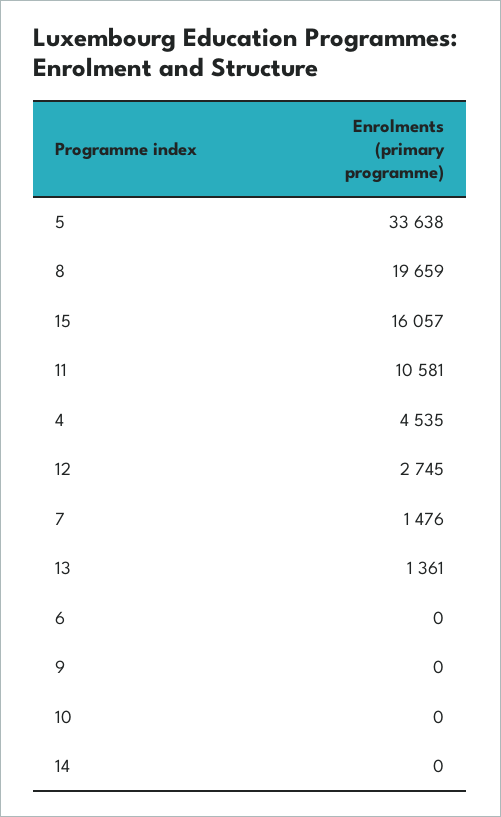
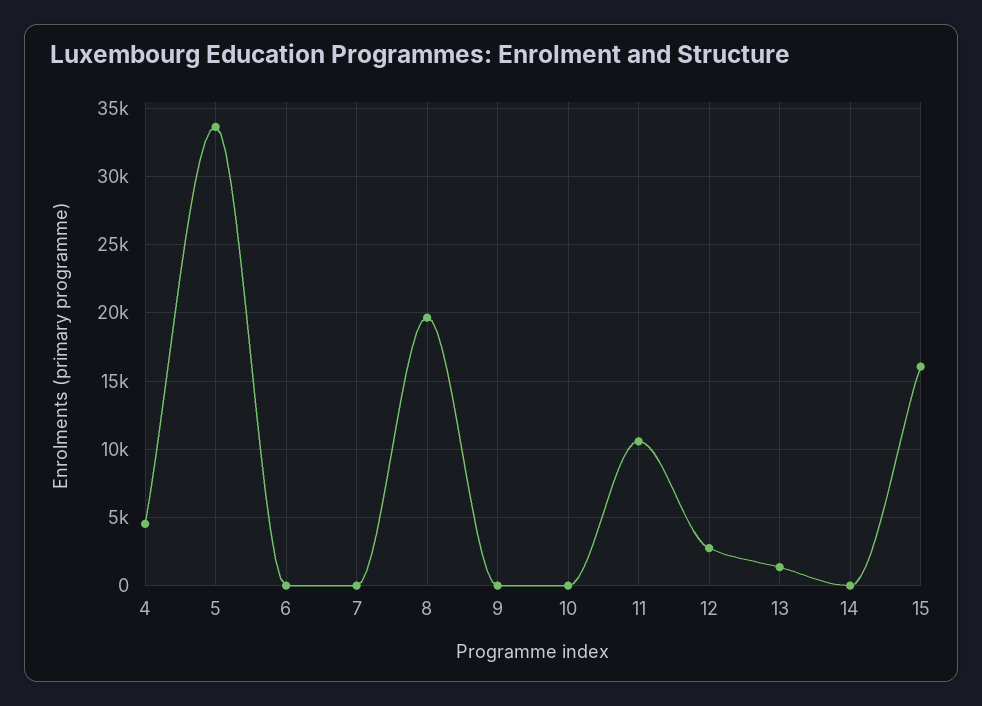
  {
    "5": 33638,
    "8": 19659,
    "15": 16057,
    "11": 10581,
    "4": 4535,
    "12": 2745,
-   "7": 1476,
+   "7": 0,
    "13": 1361,
    "6": 0,
    "9": 0,
    "10": 0,
    "14": 0
  }

